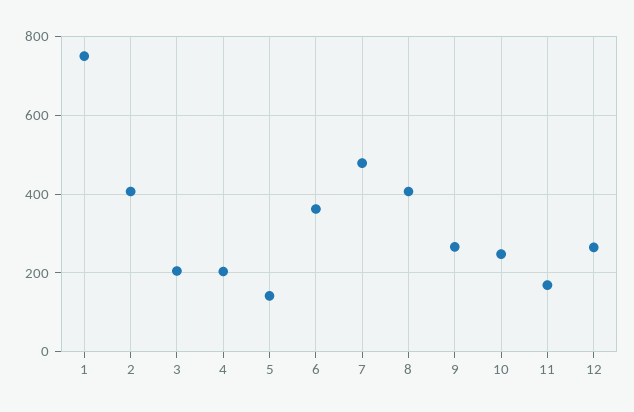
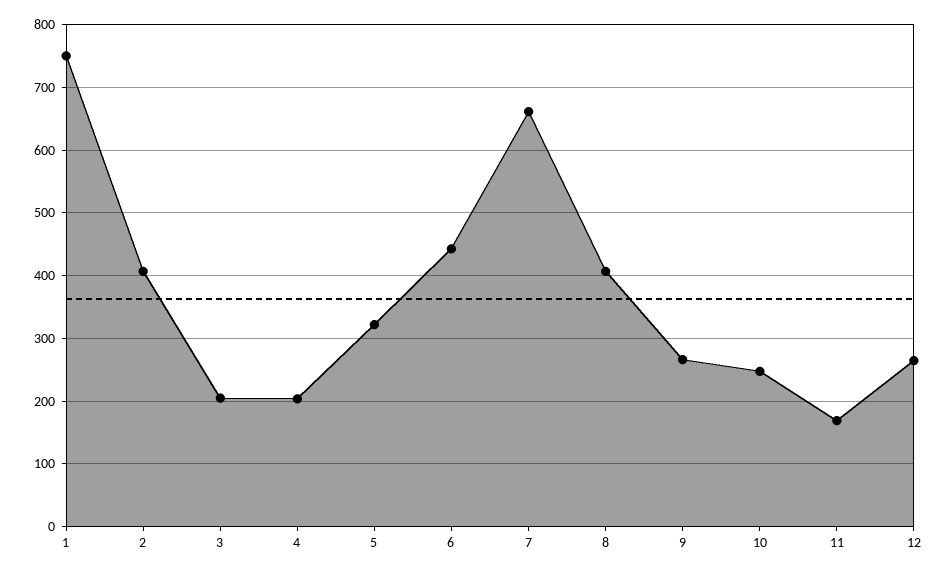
  {
    "1": 750,
    "2": 410,
    "3": 200,
    "4": 200,
-   "5": 140,
+   "5": 320,
-   "6": 360,
+   "6": 440,
-   "7": 480,
+   "7": 660,
    "8": 410,
    "9": 270,
    "10": 250,
    "11": 170,
    "12": 260
  }

